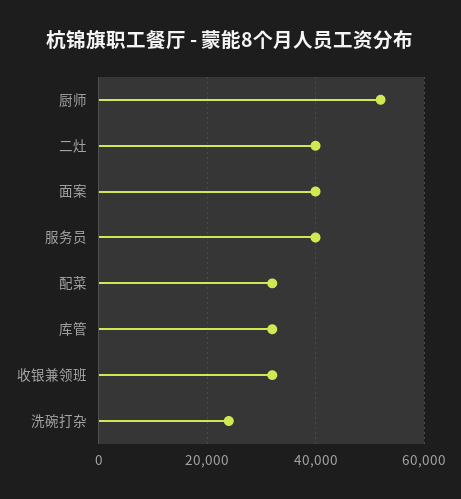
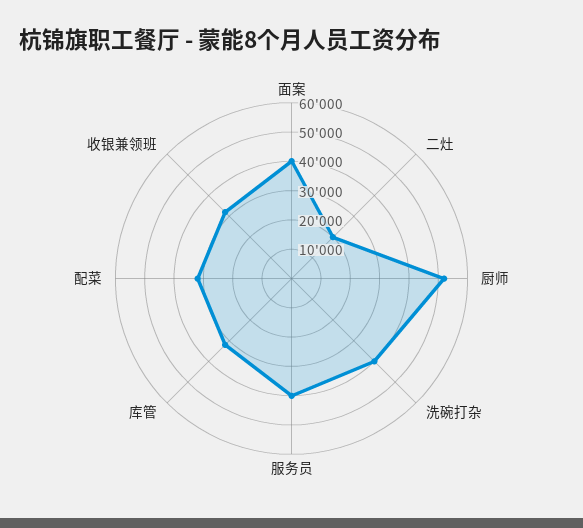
  {
    "厨师": 52000,
-   "二灶": 40000,
+   "二灶": 20000,
    "面案": 40000,
    "服务员": 40000,
    "配菜": 32000,
    "库管": 32000,
    "收银兼领班": 32000,
-   "洗碗打杂": 24000
+   "洗碗打杂": 40000
  }

